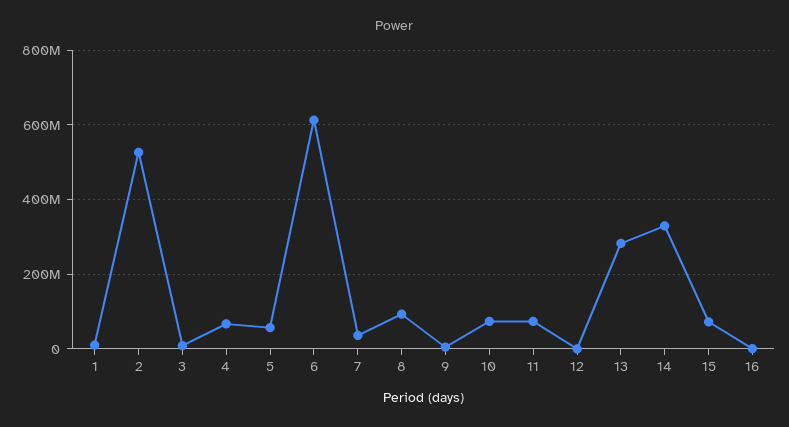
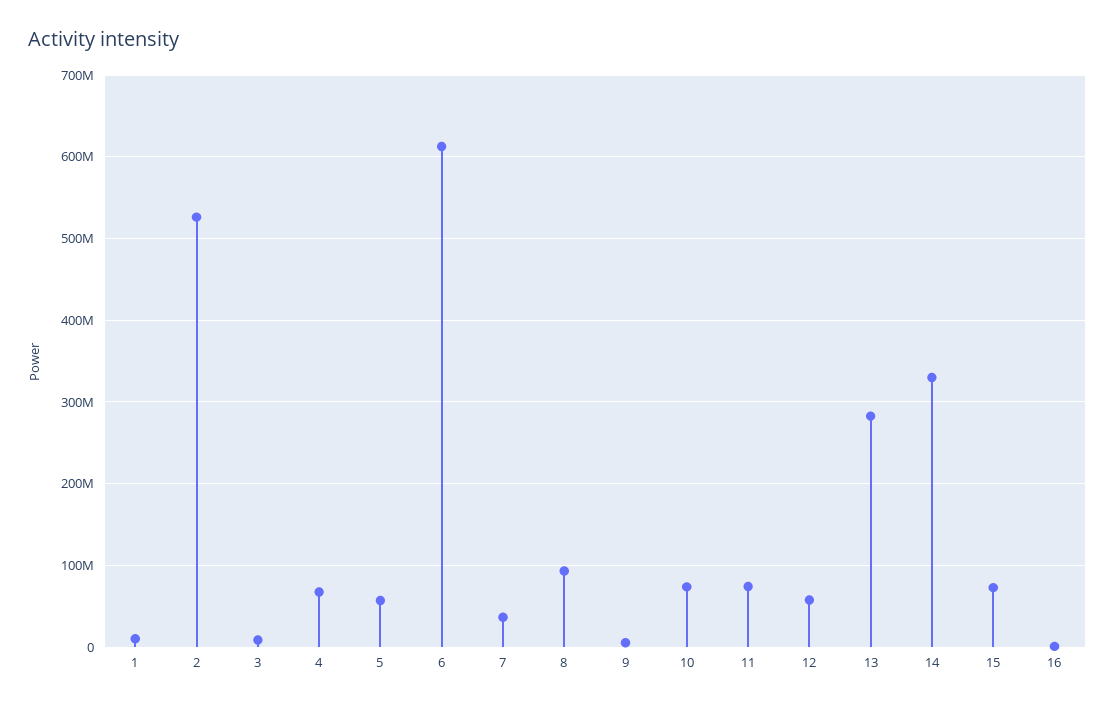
  {
    "1": 10000000,
    "2": 530000000,
    "3": 10000000,
    "4": 70000000,
    "5": 60000000,
    "6": 610000000,
    "7": 40000000,
    "8": 90000000,
    "9": 10000000,
    "10": 70000000,
    "11": 70000000,
-   "12": 0,
+   "12": 60000000,
    "13": 280000000,
    "14": 330000000,
    "15": 70000000,
    "16": 0
  }

